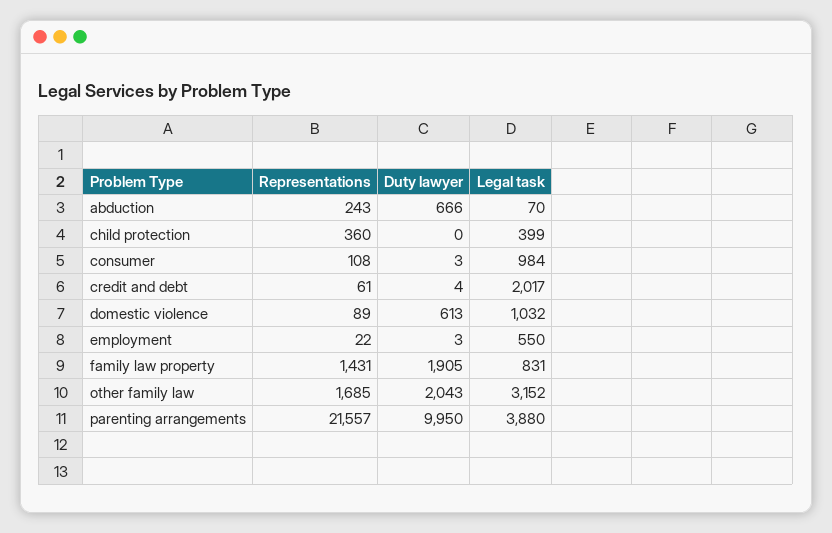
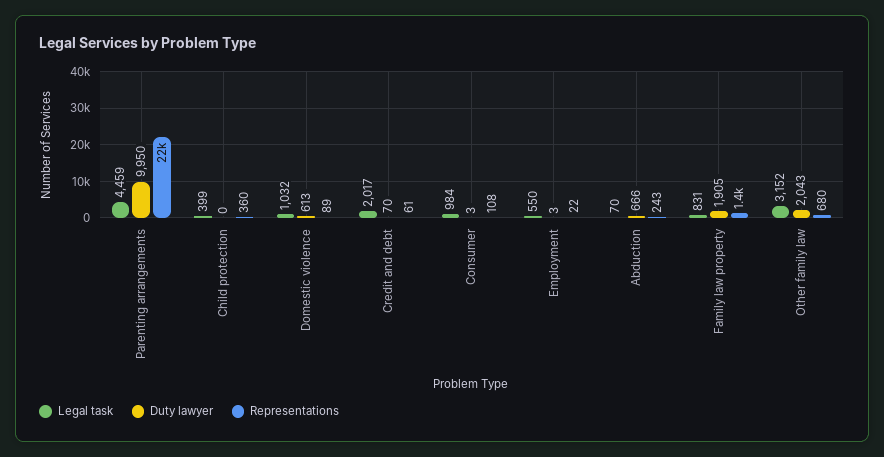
  {
    "Representations": {
      "abduction": 243,
      "child protection": 360,
      "consumer": 108,
      "credit and debt": 61,
      "domestic violence": 89,
      "employment": 22,
      "family law property": 1431,
-     "other family law": 1685,
+     "other family law": 680,
      "parenting arrangements": 21557
    },
    "Duty lawyer": {
      "abduction": 666,
      "child protection": 0,
      "consumer": 3,
-     "credit and debt": 4,
+     "credit and debt": 70,
      "domestic violence": 613,
      "employment": 3,
      "family law property": 1905,
      "other family law": 2043,
      "parenting arrangements": 9950
    },
    "Legal task": {
      "abduction": 70,
      "child protection": 399,
      "consumer": 984,
      "credit and debt": 2017,
      "domestic violence": 1032,
      "employment": 550,
      "family law property": 831,
      "other family law": 3152,
-     "parenting arrangements": 3880
+     "parenting arrangements": 4459
    }
  }

